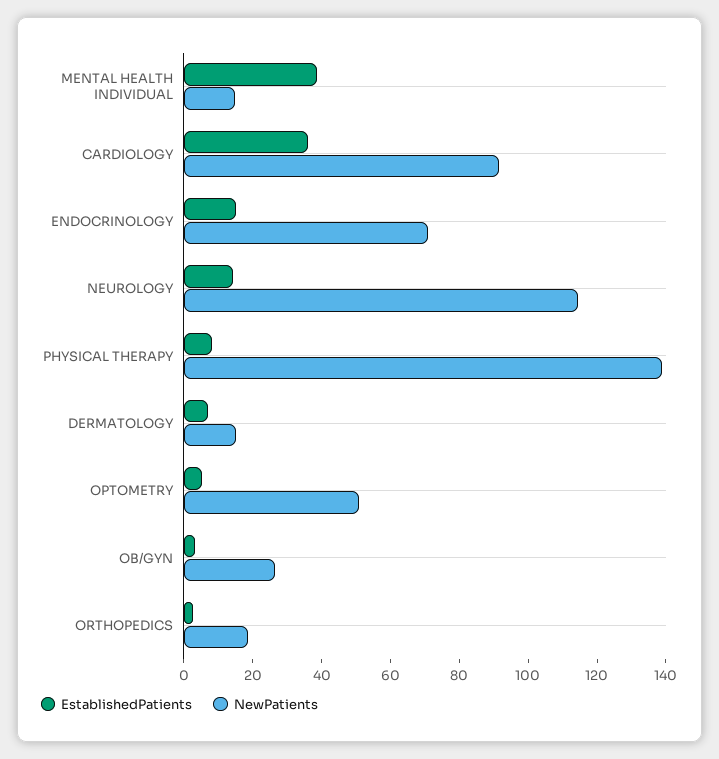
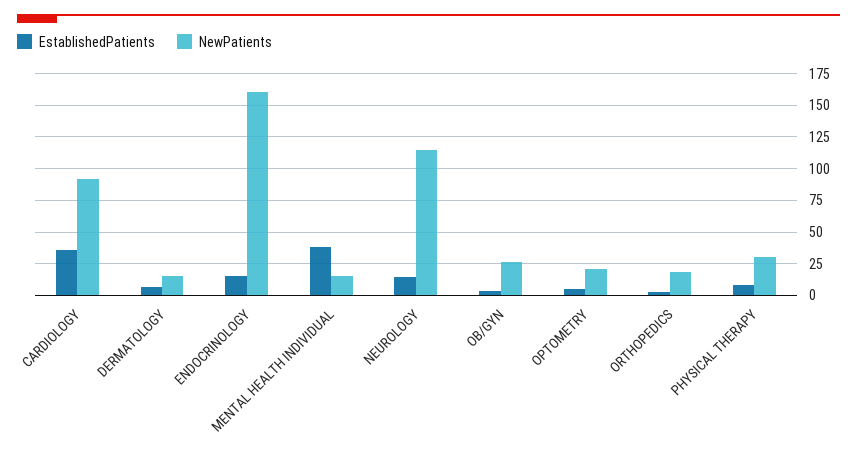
  {
    "EstablishedPatients": {
      "MENTAL HEALTH INDIVIDUAL": 40,
      "CARDIOLOGY": 35,
      "ENDOCRINOLOGY": 15,
      "NEUROLOGY": 15,
      "PHYSICAL THERAPY": 10,
      "DERMATOLOGY": 5,
      "OPTOMETRY": 5,
      "OB/GYN": 5,
      "ORTHOPEDICS": 5
    },
    "NewPatients": {
      "MENTAL HEALTH INDIVIDUAL": 15,
      "CARDIOLOGY": 90,
-     "ENDOCRINOLOGY": 70,
+     "ENDOCRINOLOGY": 160,
      "NEUROLOGY": 115,
-     "PHYSICAL THERAPY": 140,
+     "PHYSICAL THERAPY": 30,
      "DERMATOLOGY": 15,
-     "OPTOMETRY": 50,
+     "OPTOMETRY": 20,
      "OB/GYN": 25,
      "ORTHOPEDICS": 20
    }
  }

